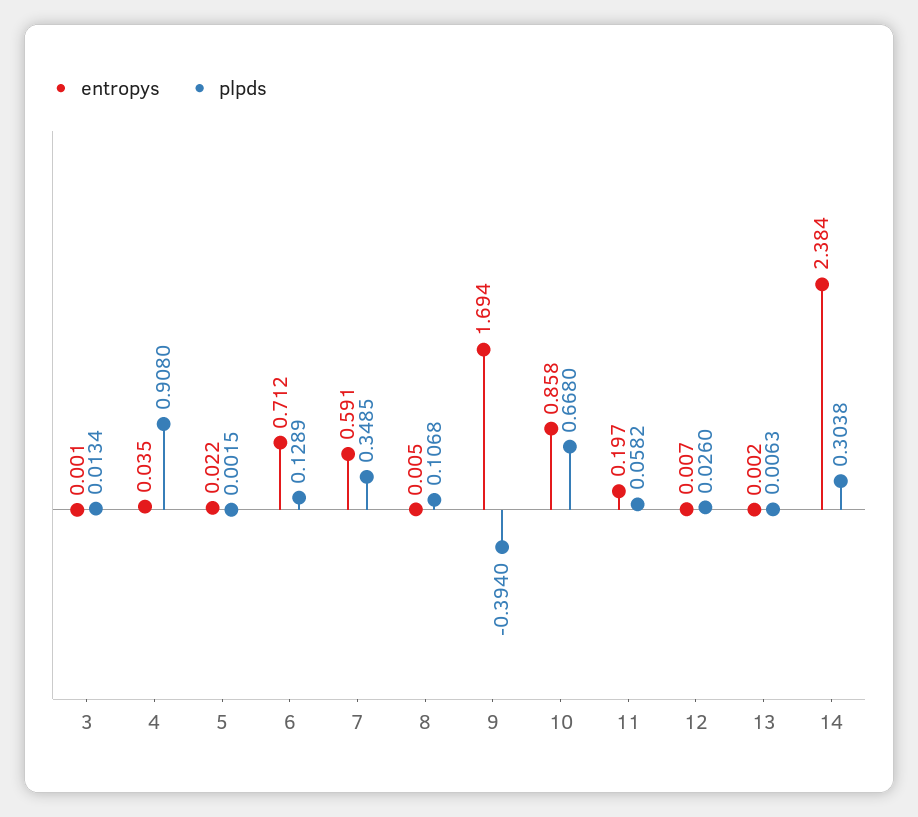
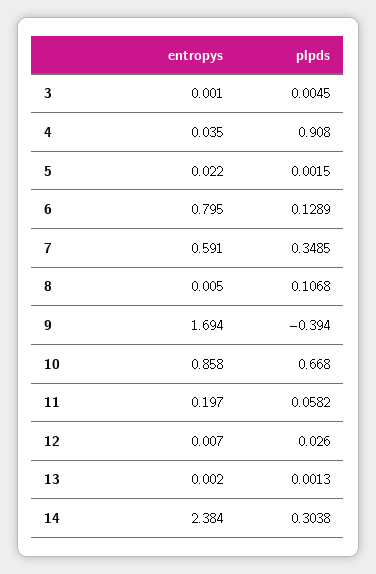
  {
    "entropys": {
      "3": 0.001,
      "4": 0.035,
      "5": 0.022,
-     "6": 0.712,
+     "6": 0.795,
      "7": 0.591,
      "8": 0.005,
      "9": 1.694,
      "10": 0.858,
      "11": 0.197,
      "12": 0.007,
      "13": 0.002,
      "14": 2.384
    },
    "plpds": {
-     "3": 0.0134,
+     "3": 0.0045,
      "4": 0.908,
      "5": 0.0015,
      "6": 0.1289,
      "7": 0.3485,
      "8": 0.1068,
      "9": -0.394,
      "10": 0.668,
      "11": 0.0582,
      "12": 0.026,
-     "13": 0.0063,
+     "13": 0.0013,
      "14": 0.3038
    }
  }

